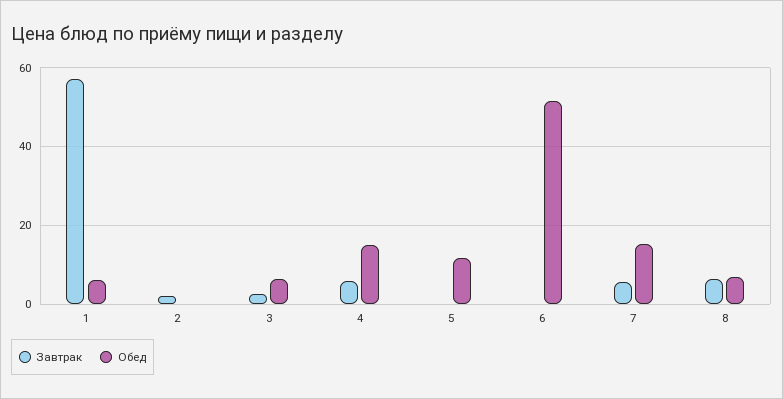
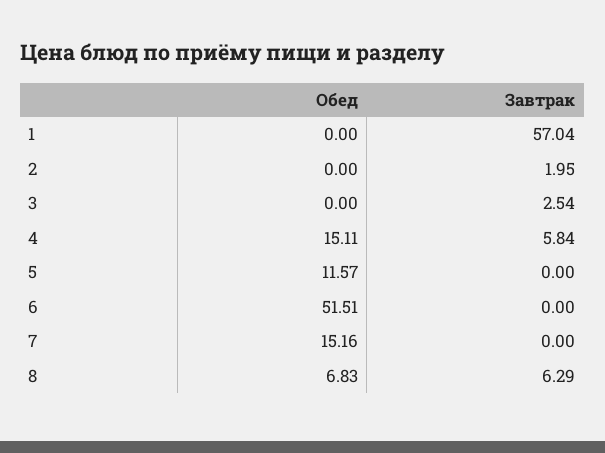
  {
    "Завтрак": {
      "1": 57.04,
      "2": 1.95,
      "3": 2.54,
      "4": 5.84,
      "5": 0,
      "6": 0,
-     "7": 6,
+     "7": 0,
      "8": 6.29
    },
    "Обед": {
-     "1": 6,
+     "1": 0,
      "2": 0,
-     "3": 6,
+     "3": 0,
      "4": 15.11,
      "5": 11.57,
      "6": 51.51,
      "7": 15.16,
      "8": 6.83
    }
  }

